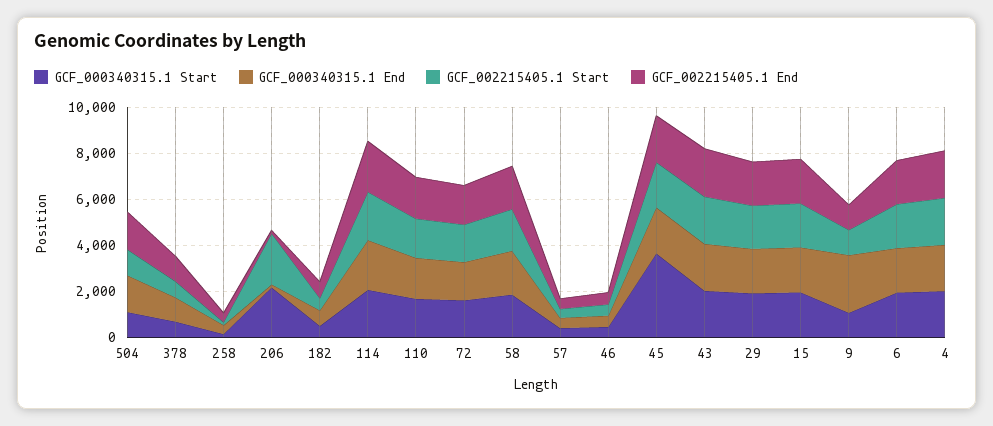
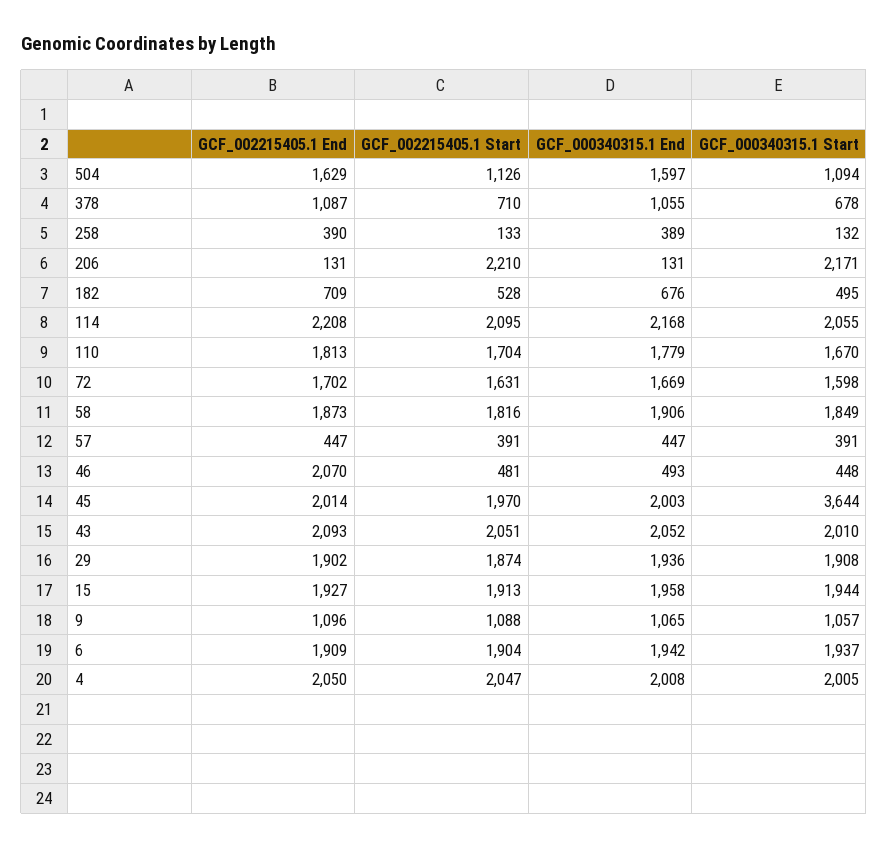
  {
    "GCF_000340315.1 Start": {
      "504": 1094,
      "378": 678,
      "258": 132,
      "206": 2171,
      "182": 495,
      "114": 2055,
      "110": 1670,
      "72": 1598,
      "58": 1849,
      "57": 391,
      "46": 448,
      "45": 3644,
      "43": 2010,
      "29": 1908,
      "15": 1944,
      "9": 1057,
      "6": 1937,
      "4": 2005
    },
    "GCF_000340315.1 End": {
      "504": 1597,
      "378": 1055,
      "258": 389,
      "206": 131,
      "182": 676,
      "114": 2168,
      "110": 1779,
      "72": 1669,
      "58": 1906,
      "57": 447,
      "46": 493,
      "45": 2003,
      "43": 2052,
      "29": 1936,
      "15": 1958,
-     "9": 2500,
+     "9": 1065,
      "6": 1942,
      "4": 2008
    },
    "GCF_002215405.1 Start": {
      "504": 1126,
      "378": 710,
      "258": 133,
      "206": 2210,
      "182": 528,
      "114": 2095,
      "110": 1704,
      "72": 1631,
      "58": 1816,
      "57": 391,
      "46": 481,
      "45": 1970,
      "43": 2051,
      "29": 1874,
      "15": 1913,
      "9": 1088,
      "6": 1904,
      "4": 2047
    },
    "GCF_002215405.1 End": {
      "504": 1629,
      "378": 1087,
      "258": 390,
      "206": 131,
      "182": 709,
      "114": 2208,
      "110": 1813,
      "72": 1702,
      "58": 1873,
      "57": 447,
-     "46": 500,
+     "46": 2070,
      "45": 2014,
      "43": 2093,
      "29": 1902,
      "15": 1927,
      "9": 1096,
      "6": 1909,
      "4": 2050
    }
  }

